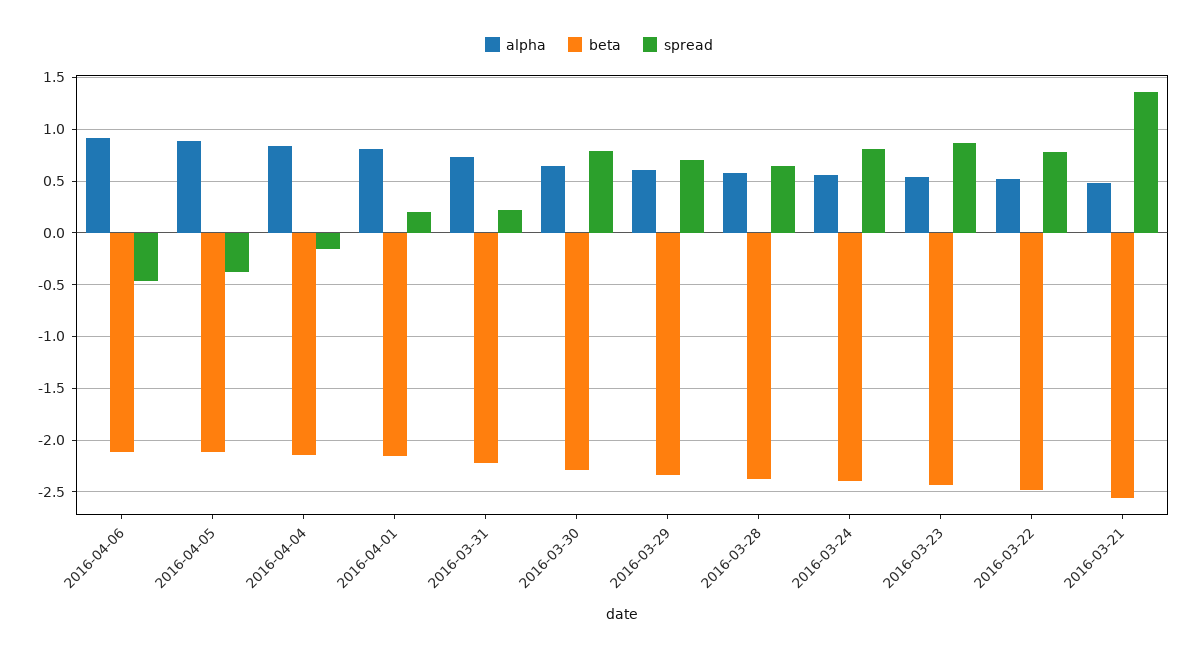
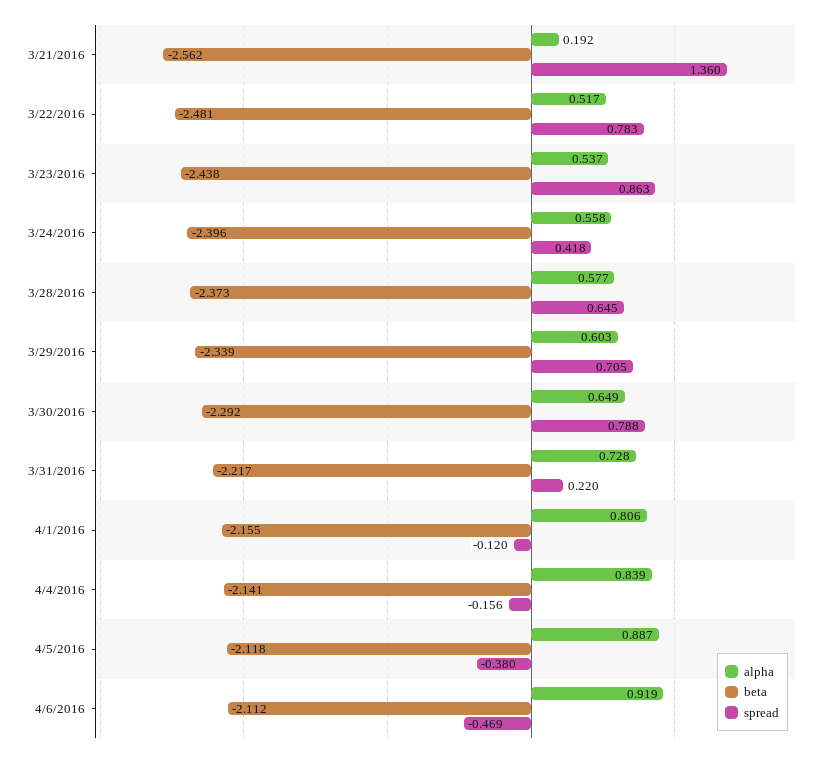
  {
    "alpha": {
      "2016-04-06": 0.919,
      "2016-04-05": 0.887,
      "2016-04-04": 0.839,
      "2016-04-01": 0.806,
      "2016-03-31": 0.728,
      "2016-03-30": 0.649,
      "2016-03-29": 0.603,
      "2016-03-28": 0.577,
      "2016-03-24": 0.558,
      "2016-03-23": 0.537,
      "2016-03-22": 0.517,
-     "2016-03-21": 0.5
+     "2016-03-21": 0.192
    },
    "beta": {
      "2016-04-06": -2.112,
      "2016-04-05": -2.118,
      "2016-04-04": -2.141,
      "2016-04-01": -2.155,
      "2016-03-31": -2.217,
      "2016-03-30": -2.292,
      "2016-03-29": -2.339,
      "2016-03-28": -2.373,
      "2016-03-24": -2.396,
      "2016-03-23": -2.438,
      "2016-03-22": -2.481,
      "2016-03-21": -2.562
    },
    "spread": {
      "2016-04-06": -0.469,
      "2016-04-05": -0.38,
      "2016-04-04": -0.156,
-     "2016-04-01": 0.2,
+     "2016-04-01": -0.12,
      "2016-03-31": 0.22,
      "2016-03-30": 0.788,
      "2016-03-29": 0.705,
      "2016-03-28": 0.645,
-     "2016-03-24": 0.8,
+     "2016-03-24": 0.418,
      "2016-03-23": 0.863,
      "2016-03-22": 0.783,
      "2016-03-21": 1.36
    }
  }

